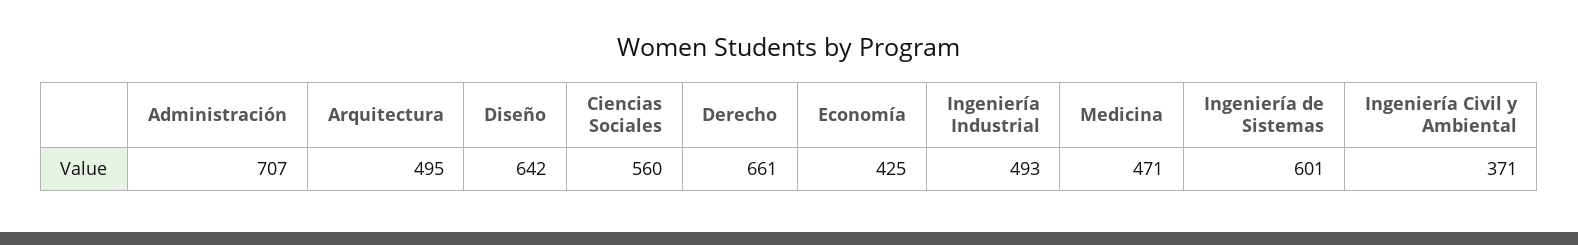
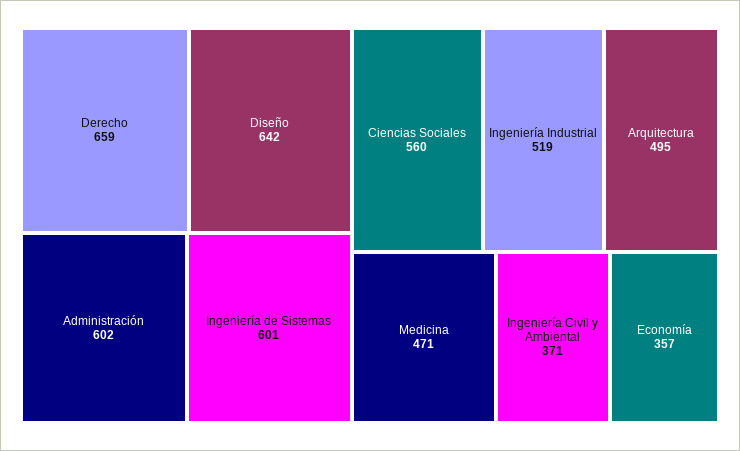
  {
-   "Administración": 707,
+   "Administración": 602,
    "Arquitectura": 495,
    "Diseño": 642,
    "Ciencias Sociales": 560,
-   "Derecho": 661,
+   "Derecho": 659,
-   "Economía": 425,
+   "Economía": 357,
-   "Ingeniería Industrial": 493,
+   "Ingeniería Industrial": 519,
    "Medicina": 471,
    "Ingeniería de Sistemas": 601,
    "Ingeniería Civil y Ambiental": 371
  }

